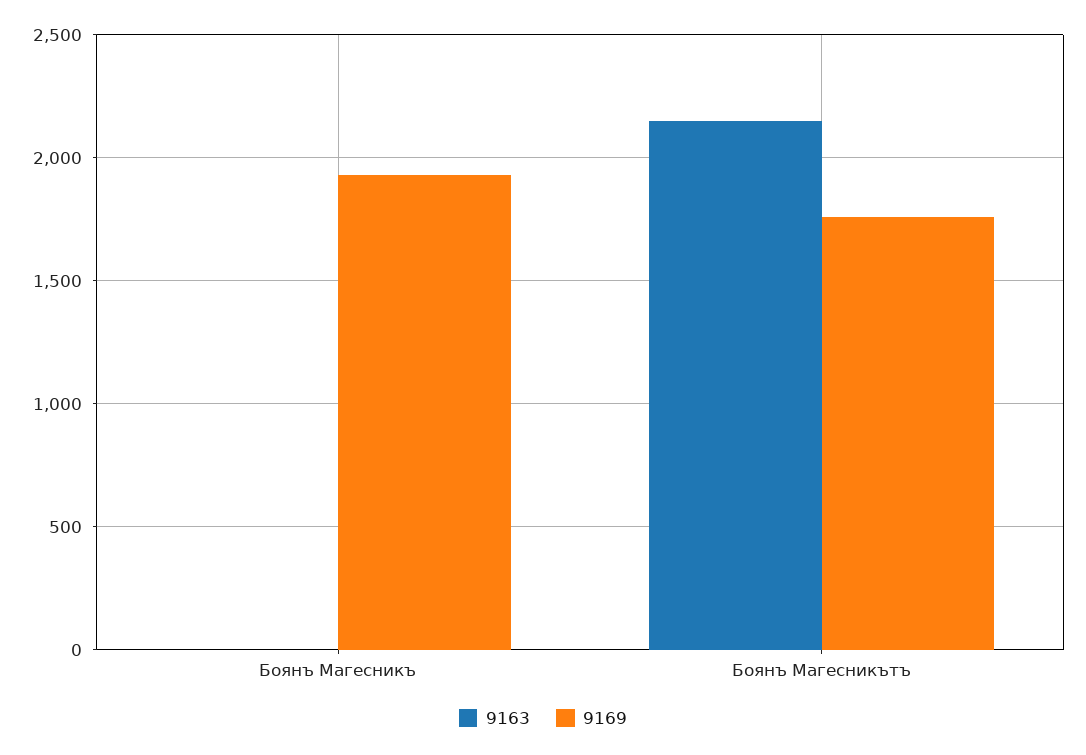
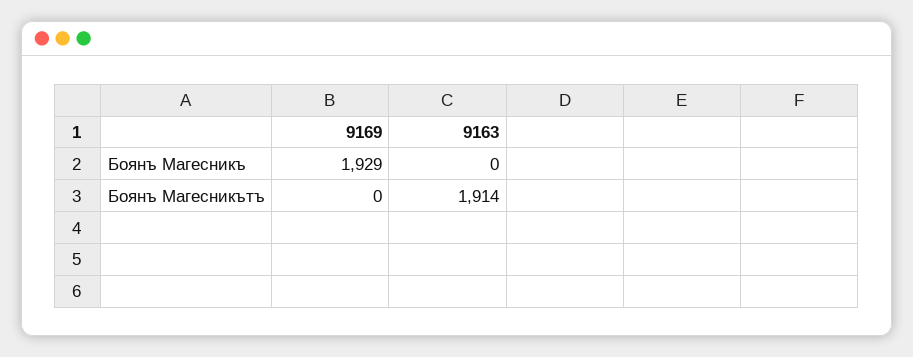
  {
    "9163": {
      "Боянъ Магесникъ": 0,
-     "Боянъ Магесникътъ": 2150
+     "Боянъ Магесникътъ": 1914
    },
    "9169": {
      "Боянъ Магесникъ": 1929,
-     "Боянъ Магесникътъ": 1750
+     "Боянъ Магесникътъ": 0
    }
  }

